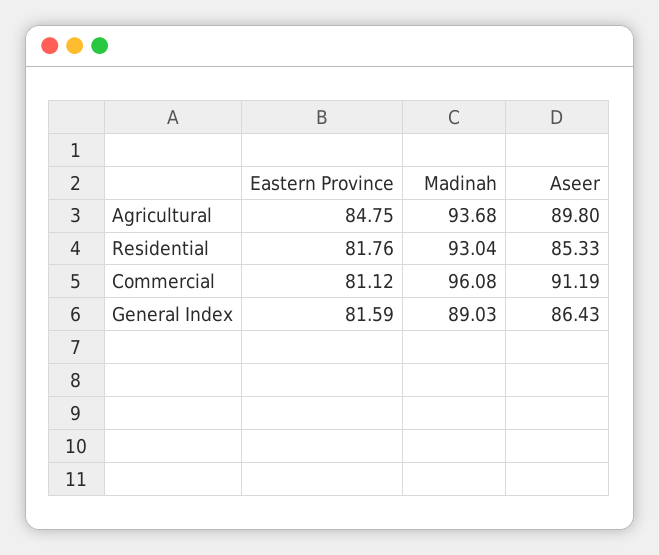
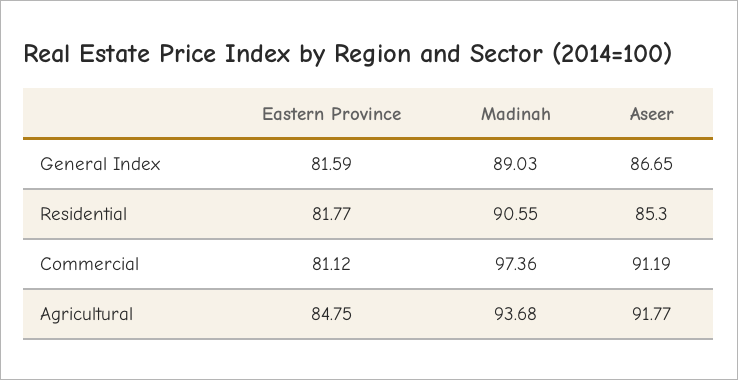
  {
    "Eastern Province": {
      "Agricultural": 84.75,
-     "Residential": 81.76,
+     "Residential": 81.77,
      "Commercial": 81.12,
      "General Index": 81.59
    },
    "Madinah": {
      "Agricultural": 93.68,
-     "Residential": 93.04,
+     "Residential": 90.55,
-     "Commercial": 96.08,
+     "Commercial": 97.36,
      "General Index": 89.03
    },
    "Aseer": {
-     "Agricultural": 89.8,
+     "Agricultural": 91.77,
-     "Residential": 85.33,
+     "Residential": 85.3,
      "Commercial": 91.19,
-     "General Index": 86.43
+     "General Index": 86.65
    }
  }

